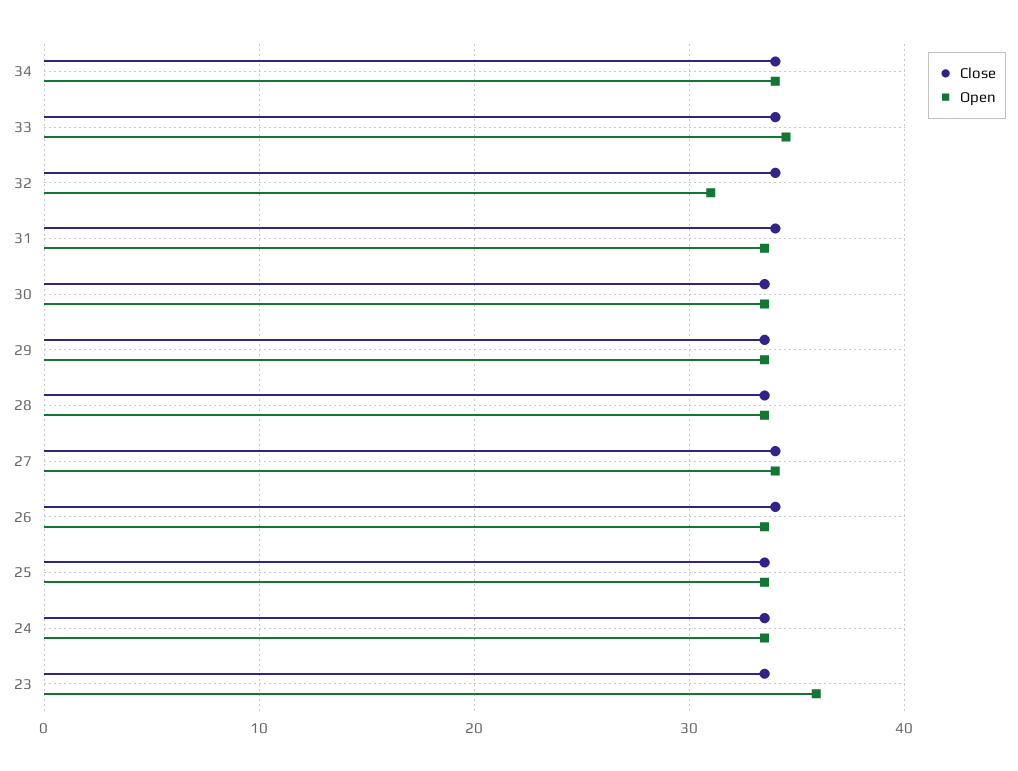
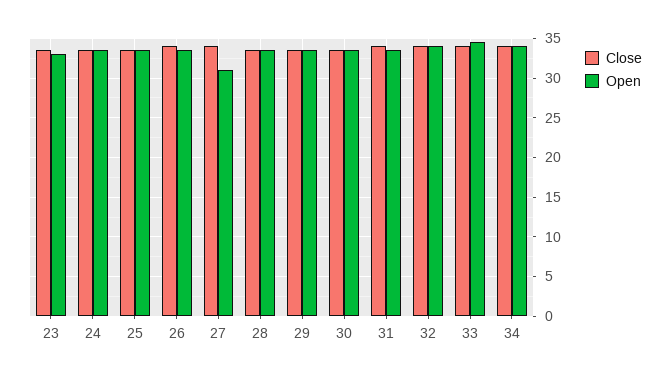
  {
    "Close": {
      "34": 34,
      "33": 34,
      "32": 34,
      "31": 34,
      "30": 34,
      "29": 34,
      "28": 34,
      "27": 34,
      "26": 34,
      "25": 34,
      "24": 34,
      "23": 34
    },
    "Open": {
      "34": 34,
      "33": 35,
-     "32": 31,
+     "32": 34,
      "31": 34,
      "30": 34,
      "29": 34,
      "28": 34,
-     "27": 34,
+     "27": 31,
      "26": 34,
      "25": 34,
      "24": 34,
-     "23": 36
+     "23": 33
    }
  }

